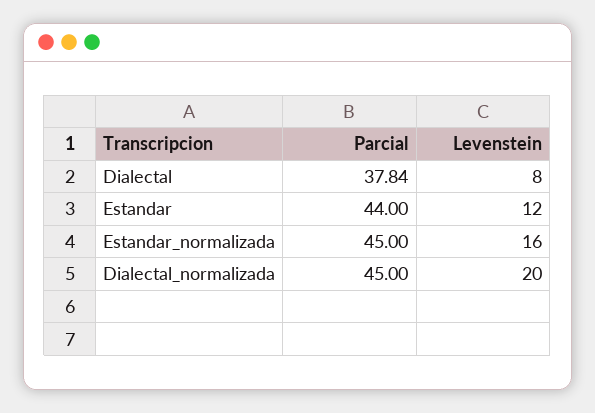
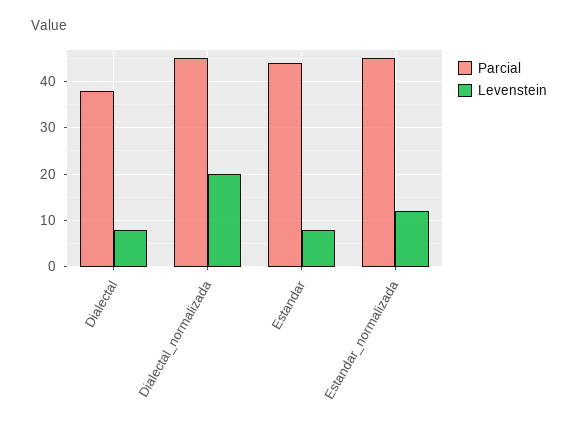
  {
    "Parcial": {
      "Dialectal": 37.84,
      "Estandar": 44,
      "Estandar_normalizada": 45,
      "Dialectal_normalizada": 45
    },
    "Levenstein": {
      "Dialectal": 8,
-     "Estandar": 12,
+     "Estandar": 8,
-     "Estandar_normalizada": 16,
+     "Estandar_normalizada": 12,
      "Dialectal_normalizada": 20
    }
  }

